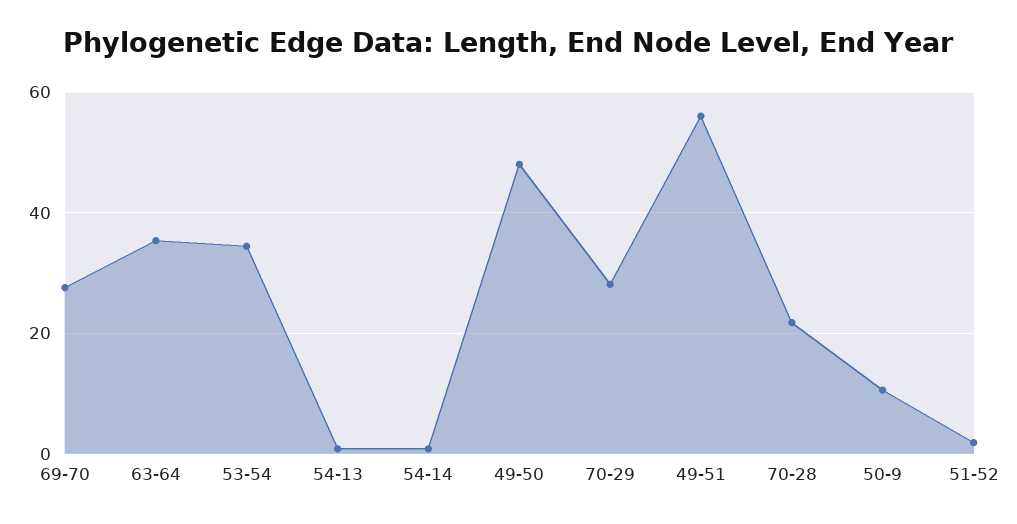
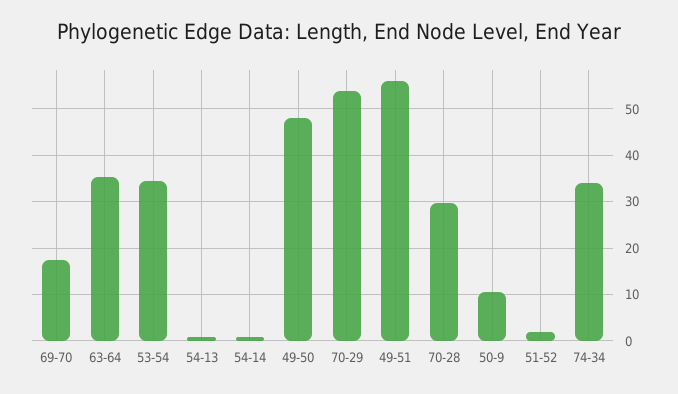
  {
-   "69-70": 28,
+   "69-70": 18,
    "63-64": 36,
    "53-54": 34,
    "54-13": 0,
    "54-14": 0,
    "49-50": 48,
-   "70-29": 28,
+   "70-29": 54,
    "49-51": 56,
-   "70-28": 22,
+   "70-28": 30,
    "50-9": 10,
-   "51-52": 2
+   "51-52": 2,
+   "74-34": 34
  }

